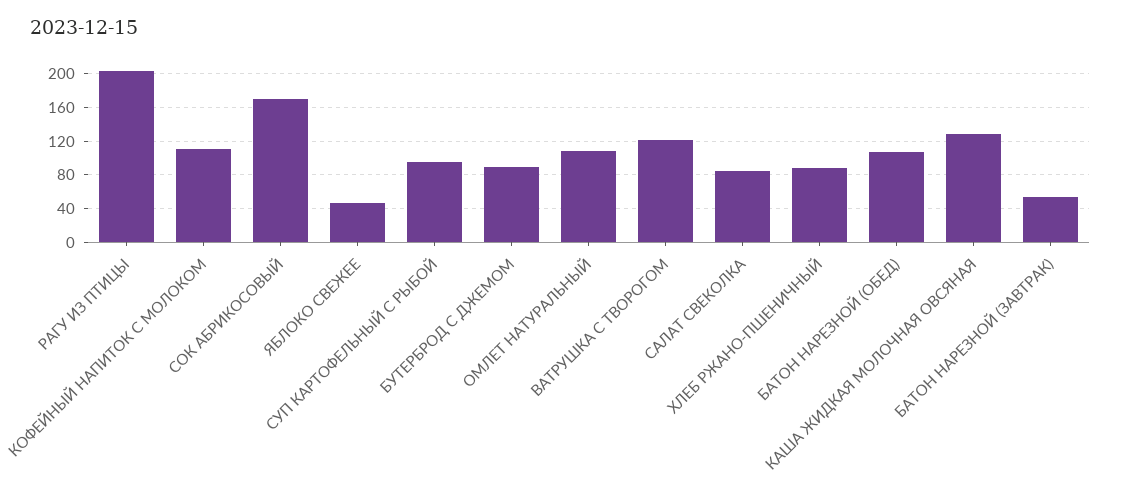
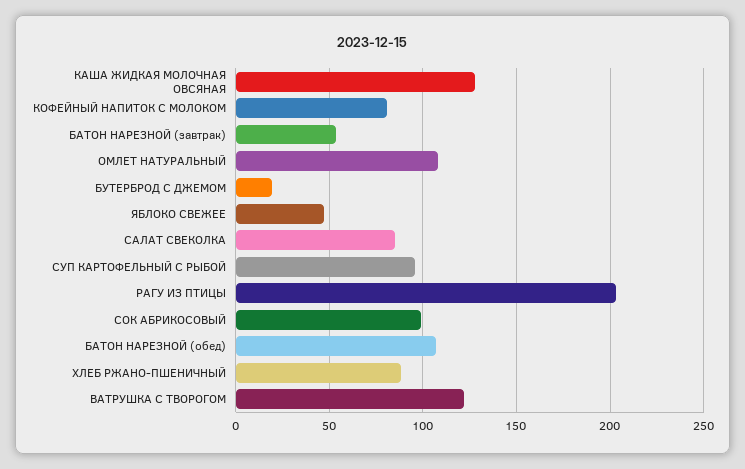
  {
    "РАГУ ИЗ ПТИЦЫ": 205,
-   "КОФЕЙНЫЙ НАПИТОК С МОЛОКОМ": 110,
+   "КОФЕЙНЫЙ НАПИТОК С МОЛОКОМ": 80,
-   "СОК АБРИКОСОВЫЙ": 170,
+   "СОК АБРИКОСОВЫЙ": 100,
    "ЯБЛОКО СВЕЖЕЕ": 45,
    "СУП КАРТОФЕЛЬНЫЙ С РЫБОЙ": 95,
-   "БУТЕРБРОД С ДЖЕМОМ": 90,
+   "БУТЕРБРОД С ДЖЕМОМ": 20,
    "ОМЛЕТ НАТУРАЛЬНЫЙ": 110,
    "ВАТРУШКА С ТВОРОГОМ": 120,
    "САЛАТ СВЕКОЛКА": 85,
    "ХЛЕБ РЖАНО-ПШЕНИЧНЫЙ": 90,
    "БАТОН НАРЕЗНОЙ (ОБЕД)": 105,
    "КАША ЖИДКАЯ МОЛОЧНАЯ ОВСЯНАЯ": 130,
    "БАТОН НАРЕЗНОЙ (ЗАВТРАК)": 55
  }

